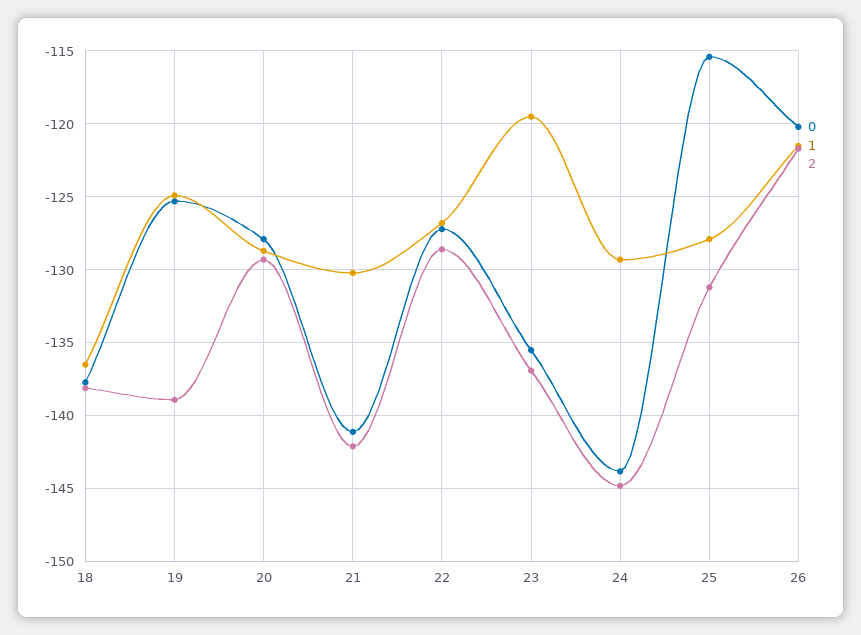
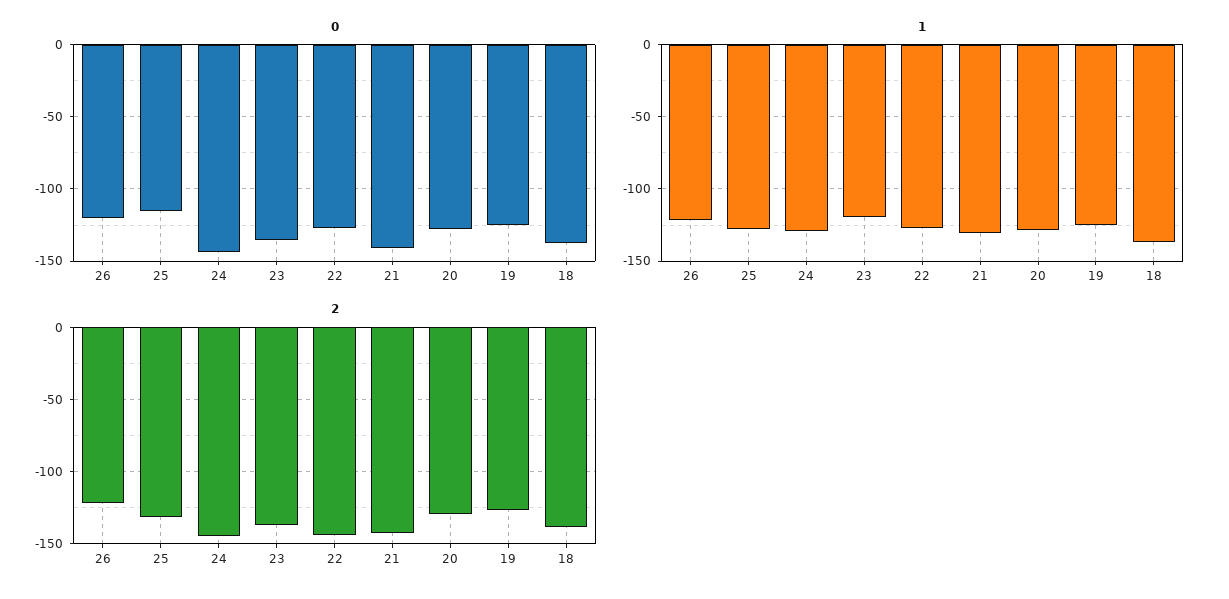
  {
    "0": {
      "18": -137.5,
      "19": -125.5,
      "20": -128,
      "21": -141,
      "22": -127,
      "23": -135.5,
      "24": -144,
      "25": -115.5,
      "26": -120
    },
    "1": {
      "18": -136.5,
      "19": -125,
      "20": -128.5,
      "21": -130,
      "22": -127,
      "23": -119.5,
      "24": -129.5,
      "25": -128,
      "26": -121.5
    },
    "2": {
      "18": -138,
-     "19": -139,
+     "19": -125,
      "20": -129.5,
      "21": -142,
-     "22": -128.5,
+     "22": -145,
      "23": -137,
      "24": -145,
      "25": -131,
      "26": -121.5
    }
  }

